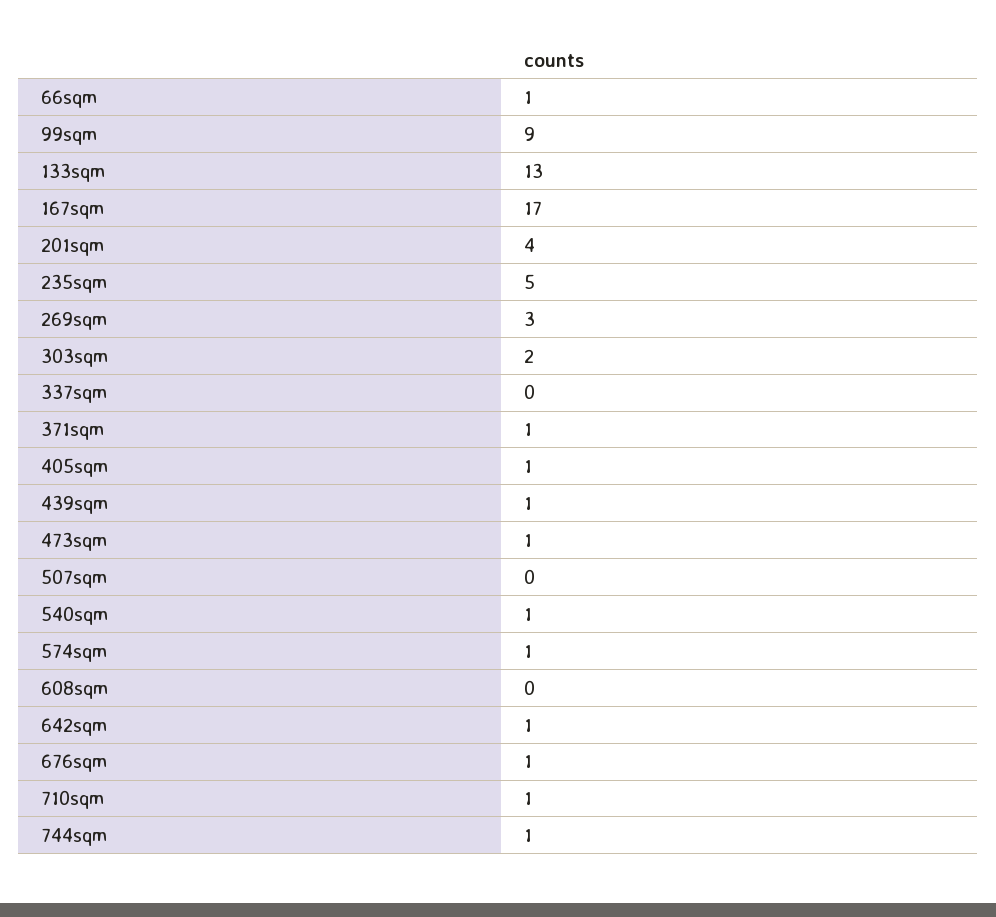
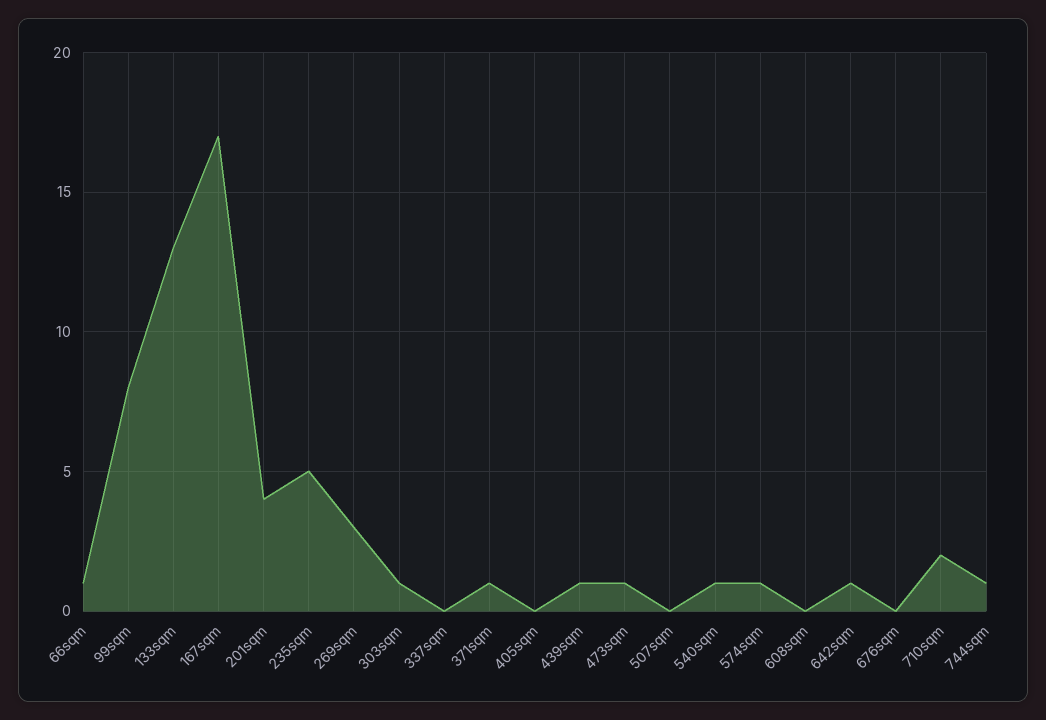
  {
    "66sqm": 1,
-   "99sqm": 9,
+   "99sqm": 8,
    "133sqm": 13,
    "167sqm": 17,
    "201sqm": 4,
    "235sqm": 5,
    "269sqm": 3,
-   "303sqm": 2,
+   "303sqm": 1,
    "337sqm": 0,
    "371sqm": 1,
-   "405sqm": 1,
+   "405sqm": 0,
    "439sqm": 1,
    "473sqm": 1,
    "507sqm": 0,
    "540sqm": 1,
    "574sqm": 1,
    "608sqm": 0,
    "642sqm": 1,
-   "676sqm": 1,
+   "676sqm": 0,
-   "710sqm": 1,
+   "710sqm": 2,
    "744sqm": 1
  }

